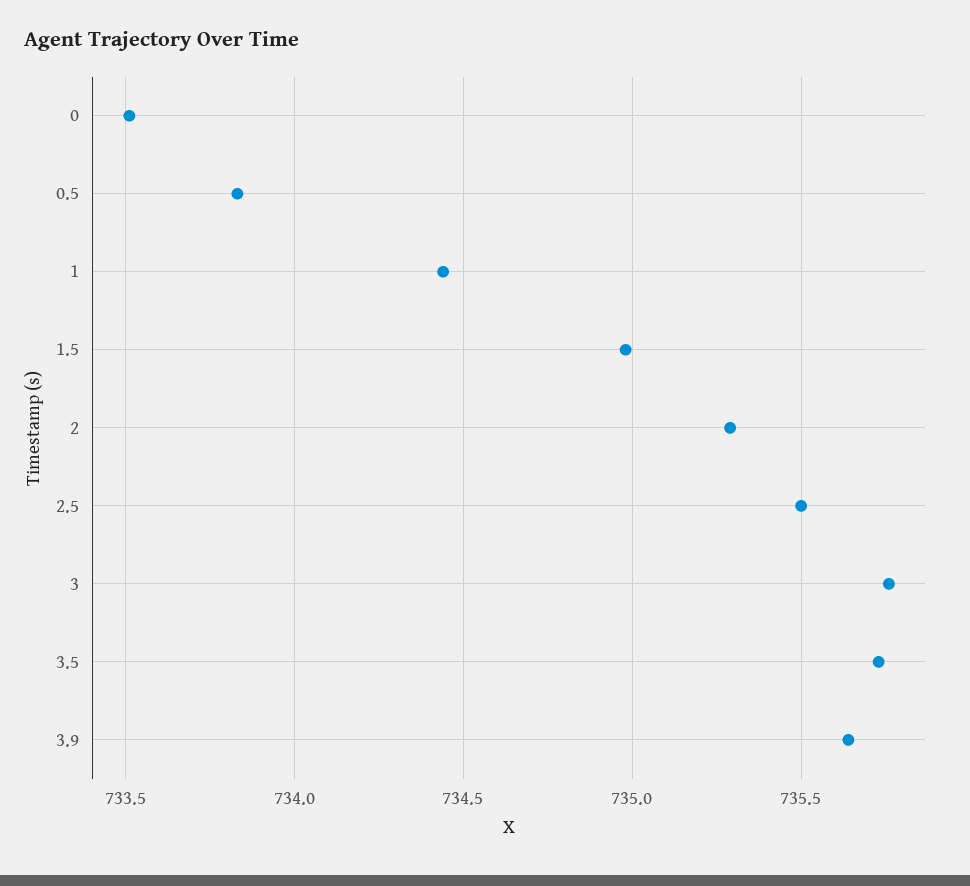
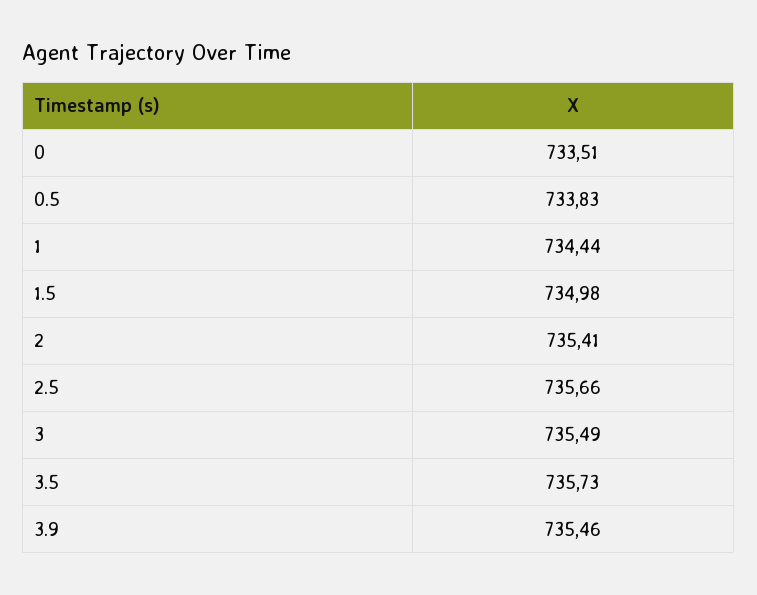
  {
    "0": 733.51,
    "0.5": 733.83,
    "1": 734.44,
    "1.5": 734.98,
-   "2": 735.3,
+   "2": 735.41,
-   "2.5": 735.5,
+   "2.5": 735.66,
-   "3": 735.75,
+   "3": 735.49,
    "3.5": 735.73,
-   "3.9": 735.65
+   "3.9": 735.46
  }

